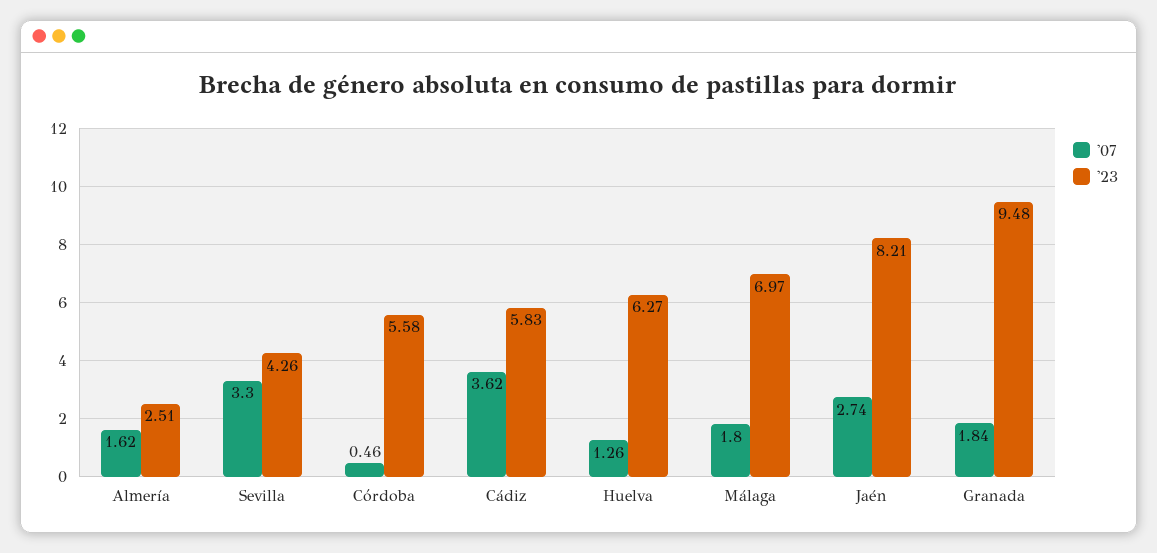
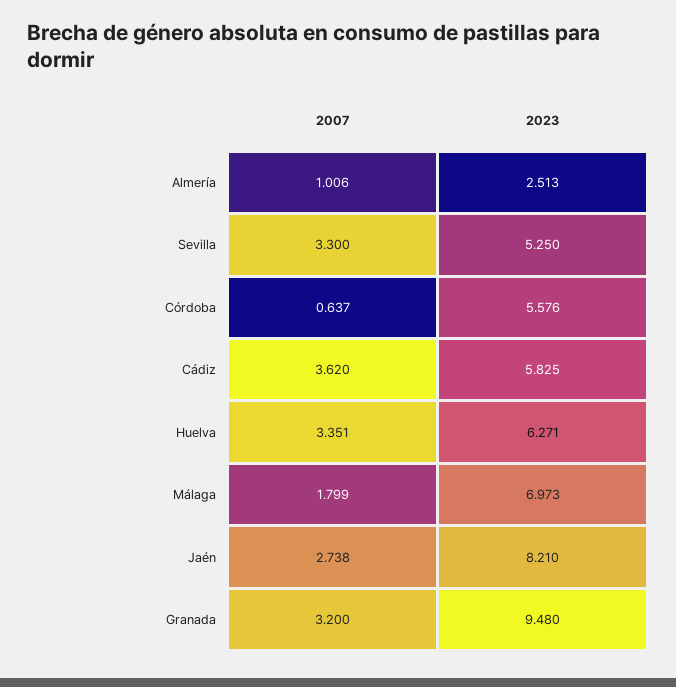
  {
    "'07": {
-     "Almería": 1.62,
+     "Almería": 1.006,
      "Sevilla": 3.3,
-     "Córdoba": 0.46,
+     "Córdoba": 0.637,
      "Cádiz": 3.62,
-     "Huelva": 1.26,
+     "Huelva": 3.351,
      "Málaga": 1.799,
      "Jaén": 2.738,
-     "Granada": 1.84
+     "Granada": 3.2
    },
    "'23": {
      "Almería": 2.513,
-     "Sevilla": 4.26,
+     "Sevilla": 5.25,
      "Córdoba": 5.576,
      "Cádiz": 5.825,
      "Huelva": 6.271,
      "Málaga": 6.973,
      "Jaén": 8.21,
      "Granada": 9.48
    }
  }

